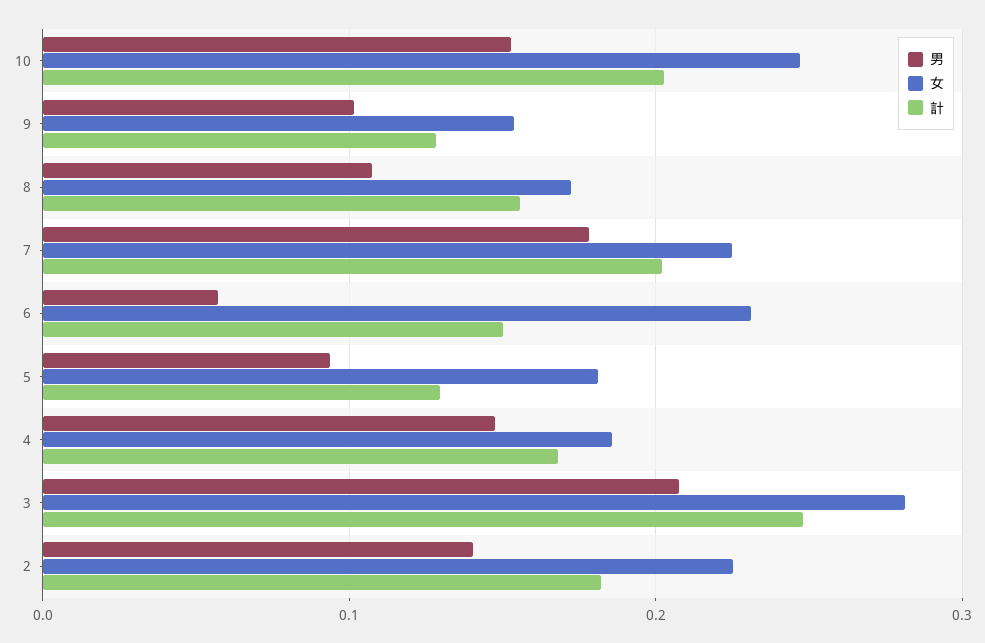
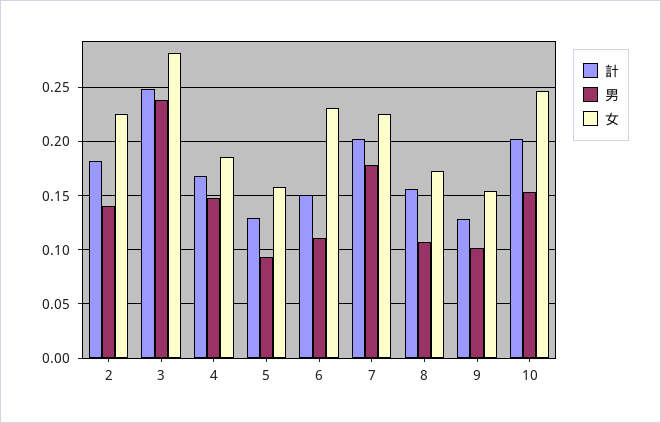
  {
    "男": {
      "10": 0.15,
      "9": 0.1,
      "8": 0.11,
      "7": 0.18,
-     "6": 0.06,
+     "6": 0.11,
      "5": 0.09,
      "4": 0.15,
-     "3": 0.21,
+     "3": 0.24,
      "2": 0.14
    },
    "女": {
      "10": 0.25,
      "9": 0.15,
      "8": 0.17,
      "7": 0.23,
      "6": 0.23,
-     "5": 0.18,
+     "5": 0.16,
      "4": 0.19,
      "3": 0.28,
      "2": 0.23
    },
    "計": {
      "10": 0.2,
      "9": 0.13,
      "8": 0.16,
      "7": 0.2,
      "6": 0.15,
      "5": 0.13,
      "4": 0.17,
      "3": 0.25,
      "2": 0.18
    }
  }

